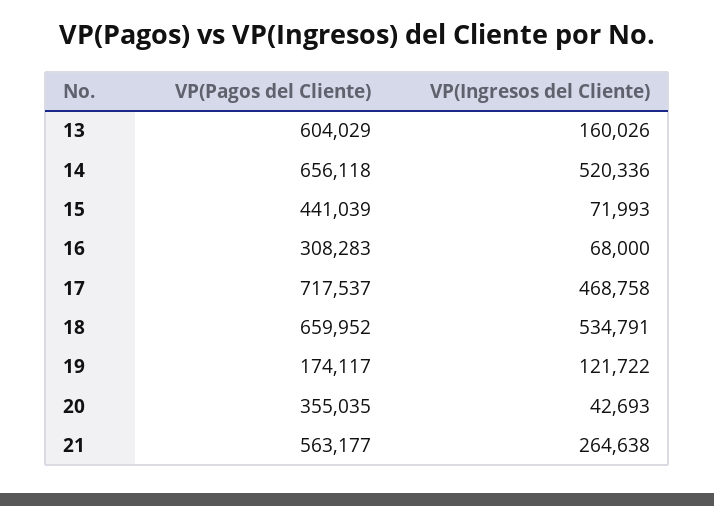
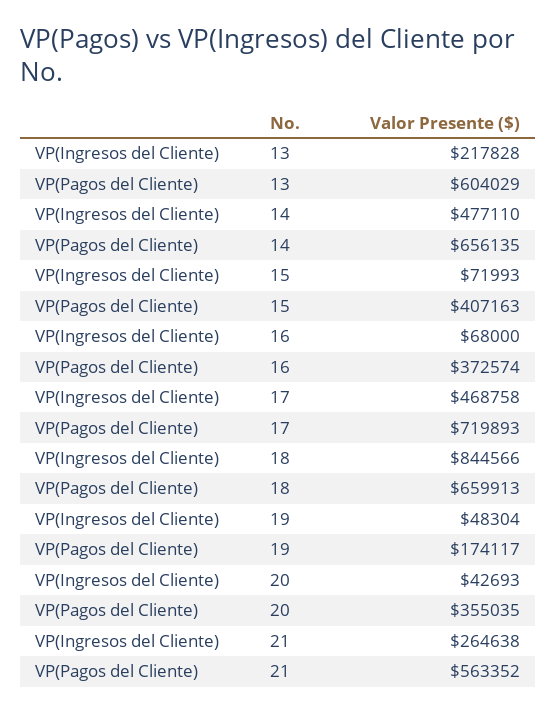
  {
    "VP(Pagos del Cliente)": {
      "13": 604029,
-     "14": 656118,
+     "14": 656135,
-     "15": 441039,
+     "15": 407163,
-     "16": 308283,
+     "16": 372574,
-     "17": 717537,
+     "17": 719893,
-     "18": 659952,
+     "18": 659913,
      "19": 174117,
      "20": 355035,
-     "21": 563177
+     "21": 563352
    },
    "VP(Ingresos del Cliente)": {
-     "13": 160026,
+     "13": 217828,
-     "14": 520336,
+     "14": 477110,
      "15": 71993,
      "16": 68000,
      "17": 468758,
-     "18": 534791,
+     "18": 844566,
-     "19": 121722,
+     "19": 48304,
      "20": 42693,
      "21": 264638
    }
  }

